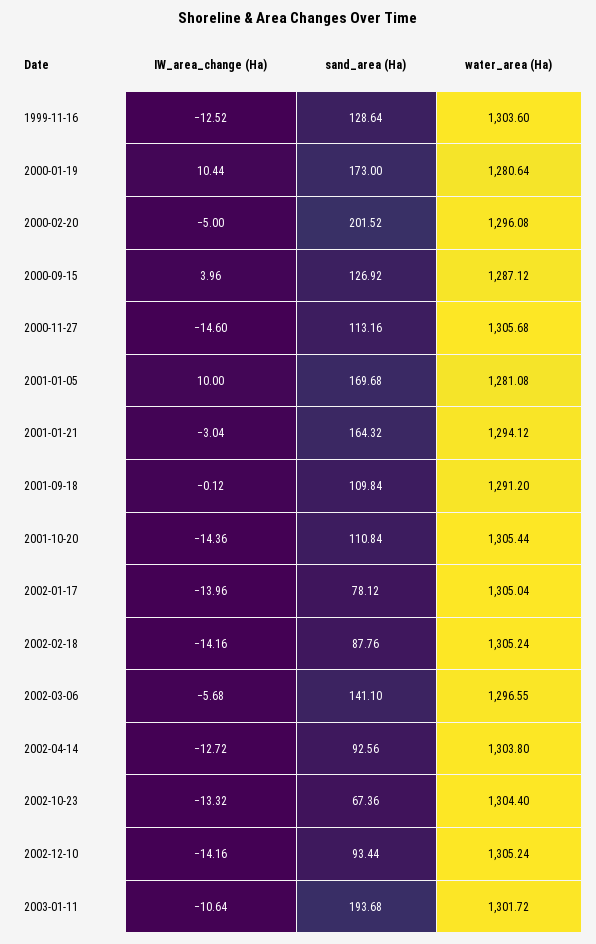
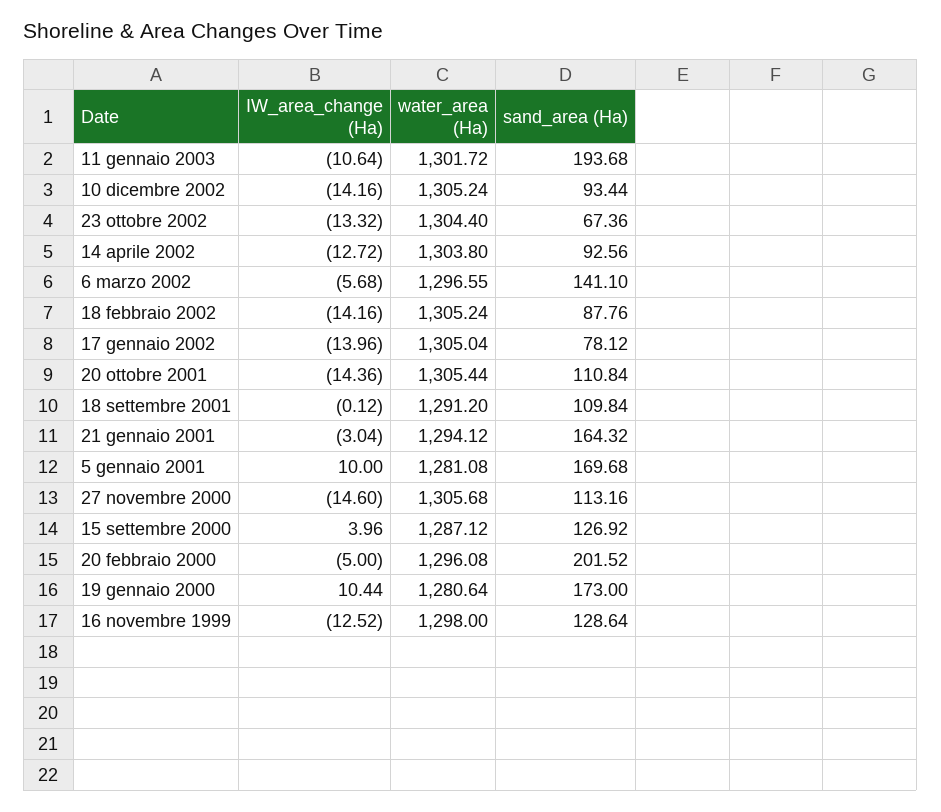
  {
    "IW_area_change (Ha)": {
      "1999-11-16": -12.52,
      "2000-01-19": 10.44,
      "2000-02-20": -5,
      "2000-09-15": 3.96,
      "2000-11-27": -14.6,
      "2001-01-05": 10,
      "2001-01-21": -3.04,
      "2001-09-18": -0.12,
      "2001-10-20": -14.36,
      "2002-01-17": -13.96,
      "2002-02-18": -14.16,
      "2002-03-06": -5.68,
      "2002-04-14": -12.72,
      "2002-10-23": -13.32,
      "2002-12-10": -14.16,
      "2003-01-11": -10.64
    },
    "sand_area (Ha)": {
      "1999-11-16": 128.64,
      "2000-01-19": 173,
      "2000-02-20": 201.52,
      "2000-09-15": 126.92,
      "2000-11-27": 113.16,
      "2001-01-05": 169.68,
      "2001-01-21": 164.32,
      "2001-09-18": 109.84,
      "2001-10-20": 110.84,
      "2002-01-17": 78.12,
      "2002-02-18": 87.76,
      "2002-03-06": 141.1,
      "2002-04-14": 92.56,
      "2002-10-23": 67.36,
      "2002-12-10": 93.44,
      "2003-01-11": 193.68
    },
    "water_area (Ha)": {
-     "1999-11-16": 1303.6,
+     "1999-11-16": 1298,
      "2000-01-19": 1280.64,
      "2000-02-20": 1296.08,
      "2000-09-15": 1287.12,
      "2000-11-27": 1305.68,
      "2001-01-05": 1281.08,
      "2001-01-21": 1294.12,
      "2001-09-18": 1291.2,
      "2001-10-20": 1305.44,
      "2002-01-17": 1305.04,
      "2002-02-18": 1305.24,
      "2002-03-06": 1296.55,
      "2002-04-14": 1303.8,
      "2002-10-23": 1304.4,
      "2002-12-10": 1305.24,
      "2003-01-11": 1301.72
    }
  }

